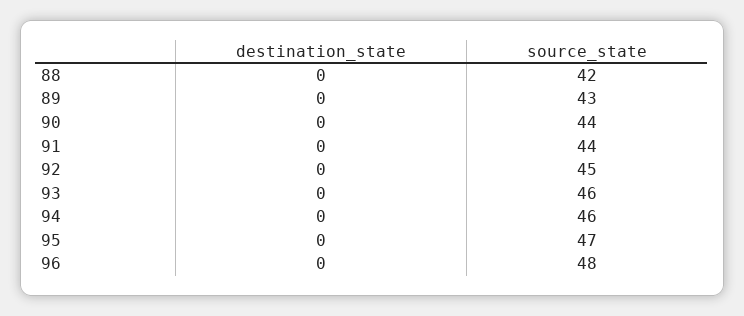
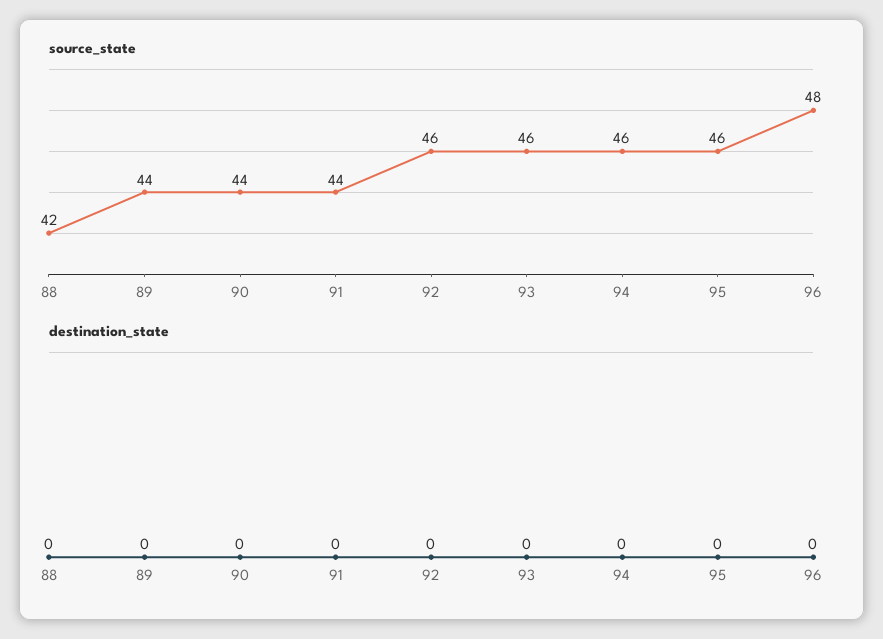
  {
    "destination_state": {
      "88": 0,
      "89": 0,
      "90": 0,
      "91": 0,
      "92": 0,
      "93": 0,
      "94": 0,
      "95": 0,
      "96": 0
    },
    "source_state": {
      "88": 42,
-     "89": 43,
+     "89": 44,
      "90": 44,
      "91": 44,
-     "92": 45,
+     "92": 46,
      "93": 46,
      "94": 46,
-     "95": 47,
+     "95": 46,
      "96": 48
    }
  }

